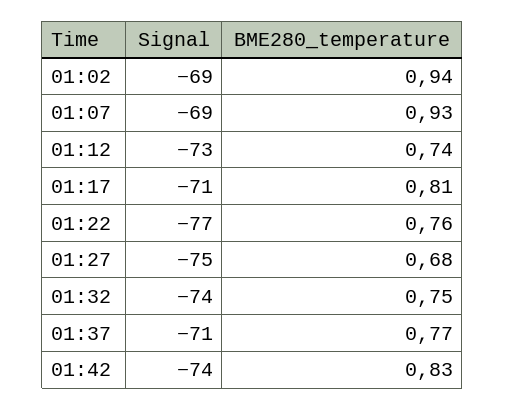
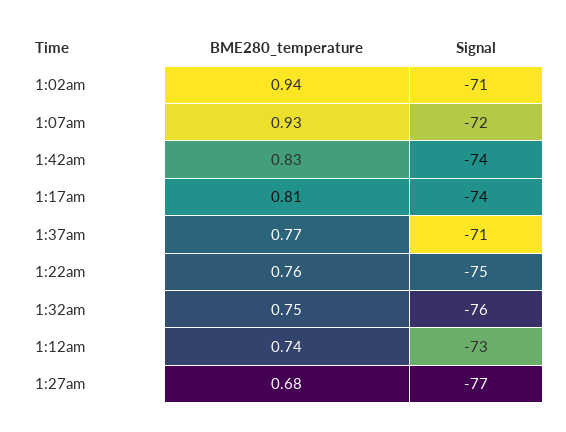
  {
    "Signal": {
-     "01:02": -69,
+     "01:02": -71,
-     "01:07": -69,
+     "01:07": -72,
      "01:12": -73,
-     "01:17": -71,
+     "01:17": -74,
-     "01:22": -77,
+     "01:22": -75,
-     "01:27": -75,
+     "01:27": -77,
-     "01:32": -74,
+     "01:32": -76,
      "01:37": -71,
      "01:42": -74
    },
    "BME280_temperature": {
      "01:02": 0.94,
      "01:07": 0.93,
      "01:12": 0.74,
      "01:17": 0.81,
      "01:22": 0.76,
      "01:27": 0.68,
      "01:32": 0.75,
      "01:37": 0.77,
      "01:42": 0.83
    }
  }

